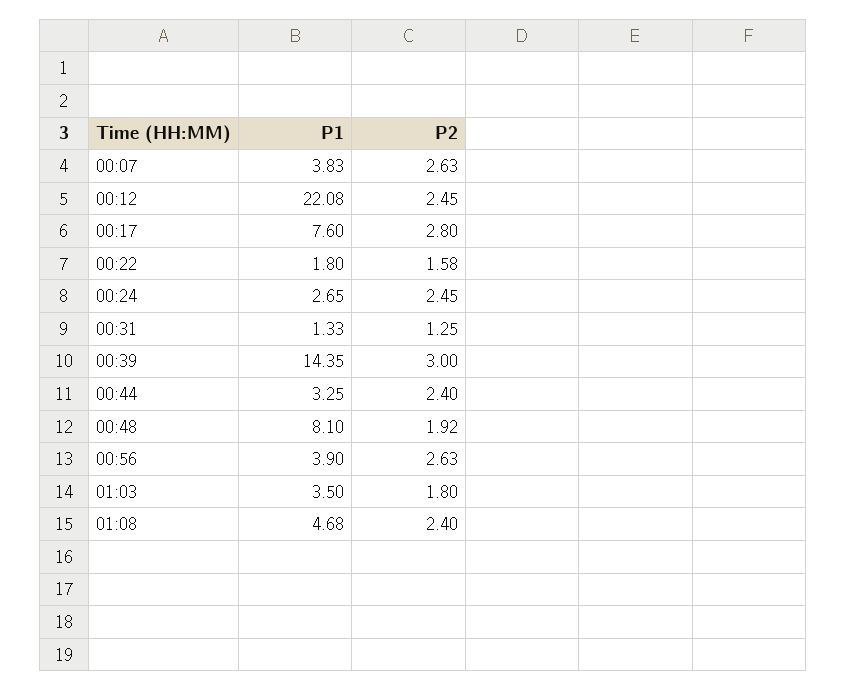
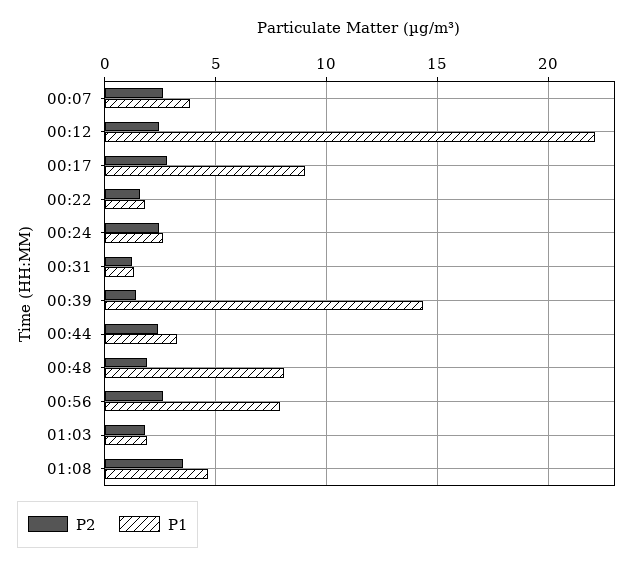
  {
    "P1": {
      "00:07": 3.83,
      "00:12": 22.08,
-     "00:17": 7.6,
+     "00:17": 9,
      "00:22": 1.8,
      "00:24": 2.65,
      "00:31": 1.33,
      "00:39": 14.35,
      "00:44": 3.25,
      "00:48": 8.1,
-     "00:56": 3.9,
+     "00:56": 8,
-     "01:03": 3.5,
+     "01:03": 2,
      "01:08": 4.68
    },
    "P2": {
      "00:07": 2.63,
      "00:12": 2.45,
      "00:17": 2.8,
      "00:22": 1.58,
      "00:24": 2.45,
      "00:31": 1.25,
-     "00:39": 3,
+     "00:39": 1.5,
      "00:44": 2.4,
      "00:48": 1.92,
      "00:56": 2.63,
      "01:03": 1.8,
-     "01:08": 2.4
+     "01:08": 3.5
    }
  }

